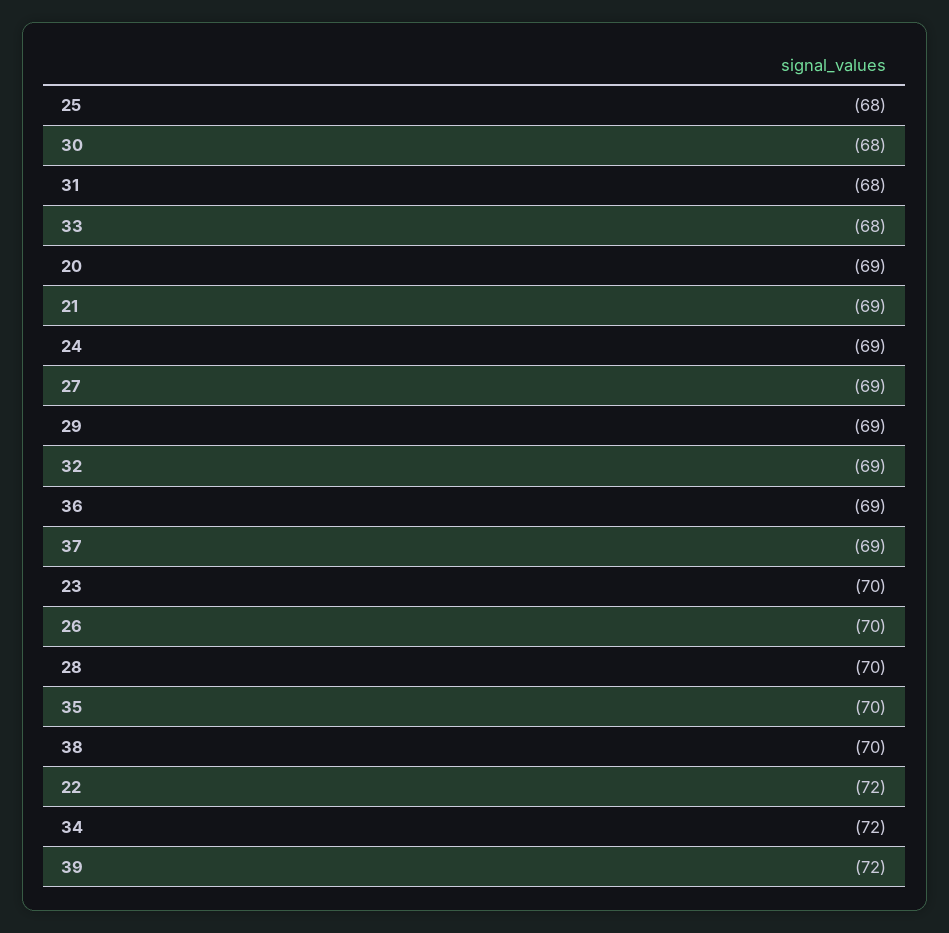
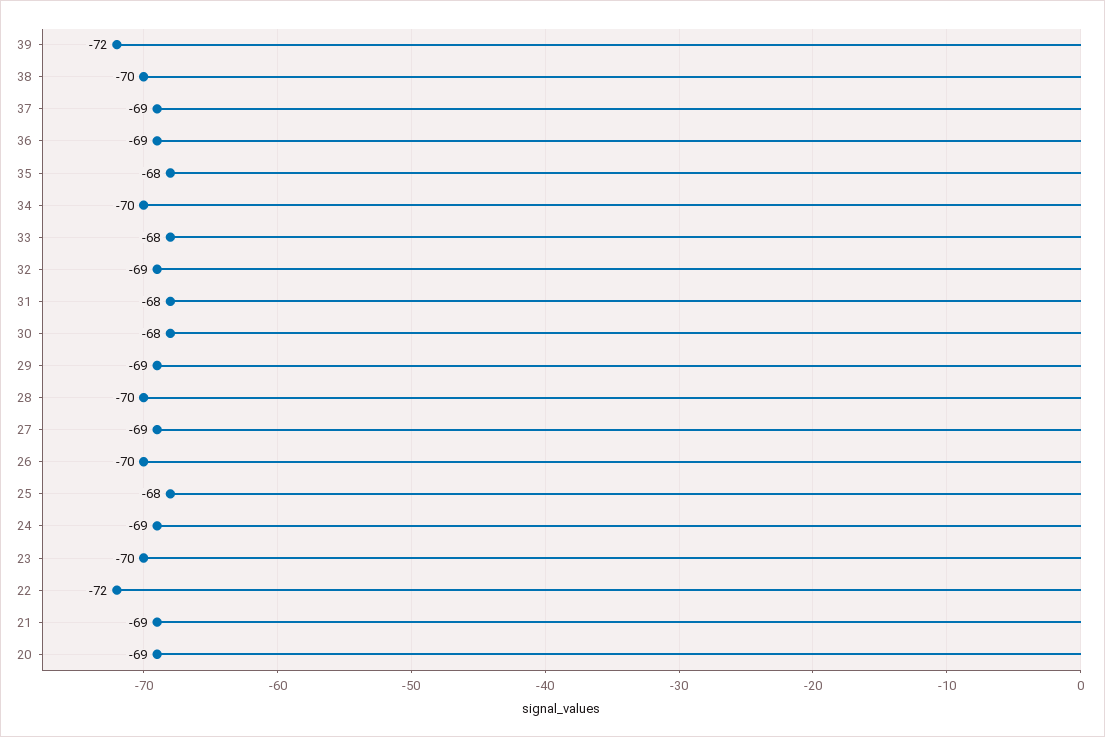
  {
    "25": -68,
    "30": -68,
    "31": -68,
    "33": -68,
    "20": -69,
    "21": -69,
    "24": -69,
    "27": -69,
    "29": -69,
    "32": -69,
    "36": -69,
    "37": -69,
    "23": -70,
    "26": -70,
    "28": -70,
-   "35": -70,
+   "35": -68,
    "38": -70,
    "22": -72,
-   "34": -72,
+   "34": -70,
    "39": -72
  }

